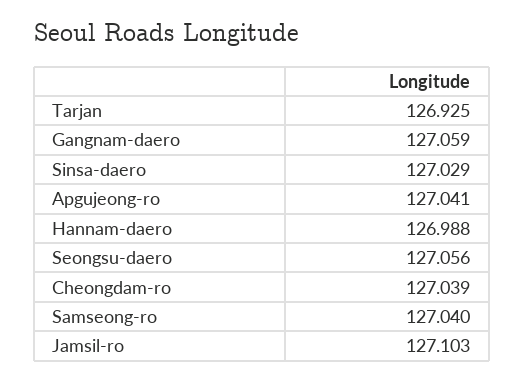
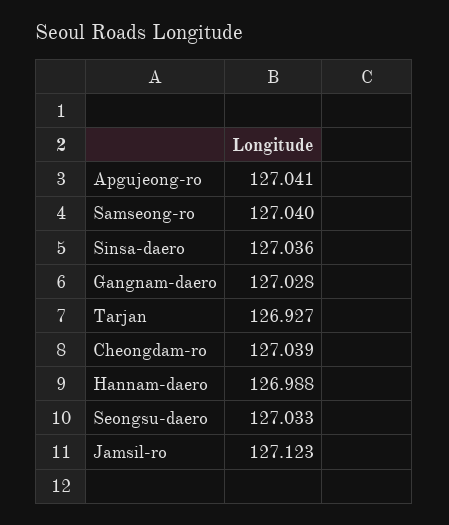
  {
-   "Tarjan": 126.925,
+   "Tarjan": 126.927,
-   "Gangnam-daero": 127.059,
+   "Gangnam-daero": 127.028,
-   "Sinsa-daero": 127.029,
+   "Sinsa-daero": 127.036,
    "Apgujeong-ro": 127.041,
    "Hannam-daero": 126.988,
-   "Seongsu-daero": 127.056,
+   "Seongsu-daero": 127.033,
    "Cheongdam-ro": 127.039,
    "Samseong-ro": 127.04,
-   "Jamsil-ro": 127.103
+   "Jamsil-ro": 127.123
  }

